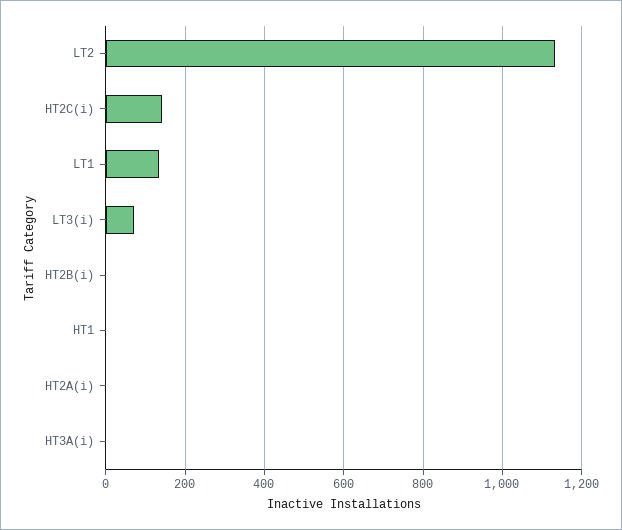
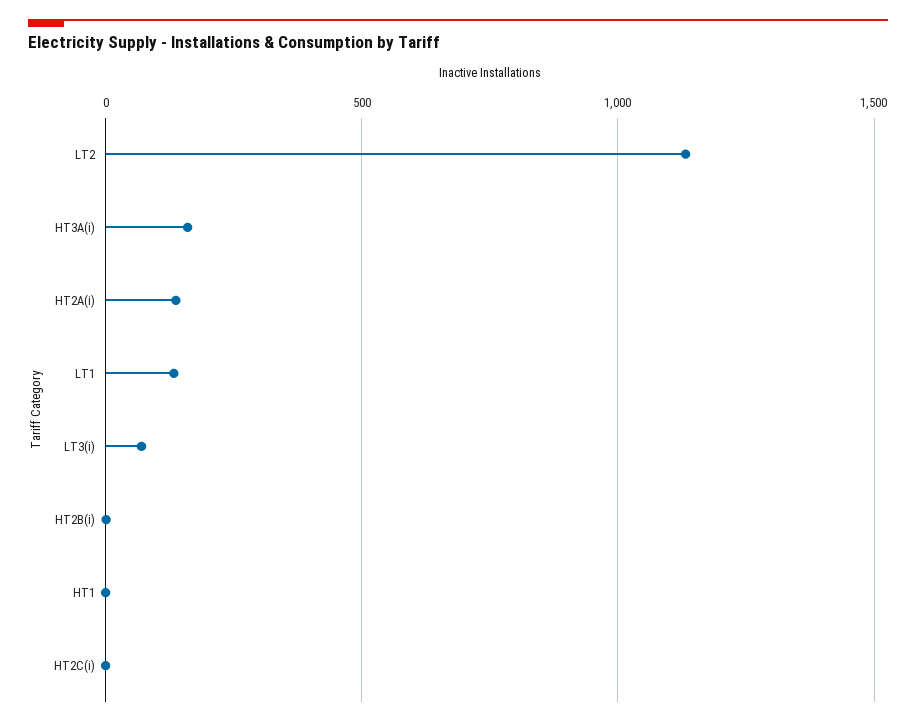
  {
    "LT2": 1140,
-   "HT2C(i)": 140,
+   "HT2C(i)": 0,
    "LT1": 140,
    "LT3(i)": 80,
    "HT2B(i)": 0,
    "HT1": 0,
-   "HT2A(i)": 0,
+   "HT2A(i)": 150,
-   "HT3A(i)": 0
+   "HT3A(i)": 150
  }

